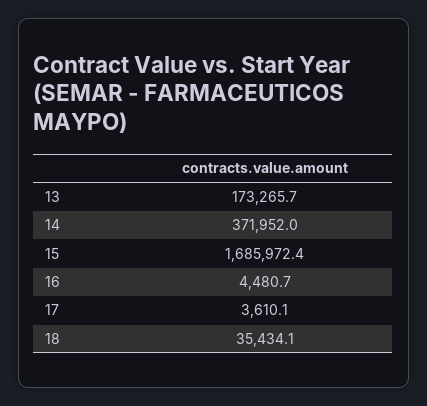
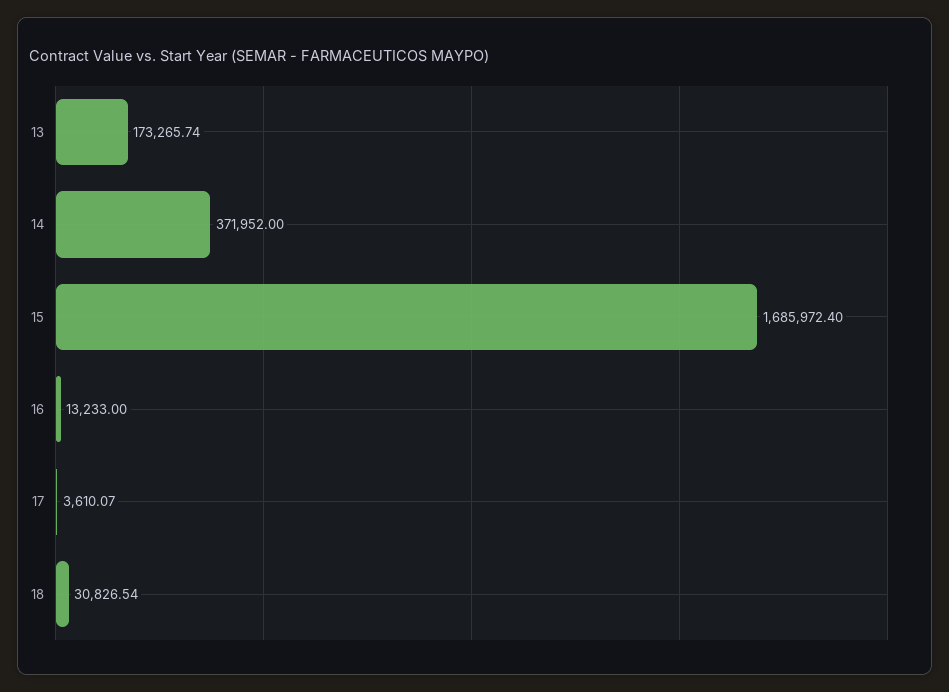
  {
    "13": 173265.74,
    "14": 371952,
    "15": 1685972.4,
-   "16": 4480.7,
+   "16": 13233,
    "17": 3610.07,
-   "18": 35434.1
+   "18": 30826.54
  }

